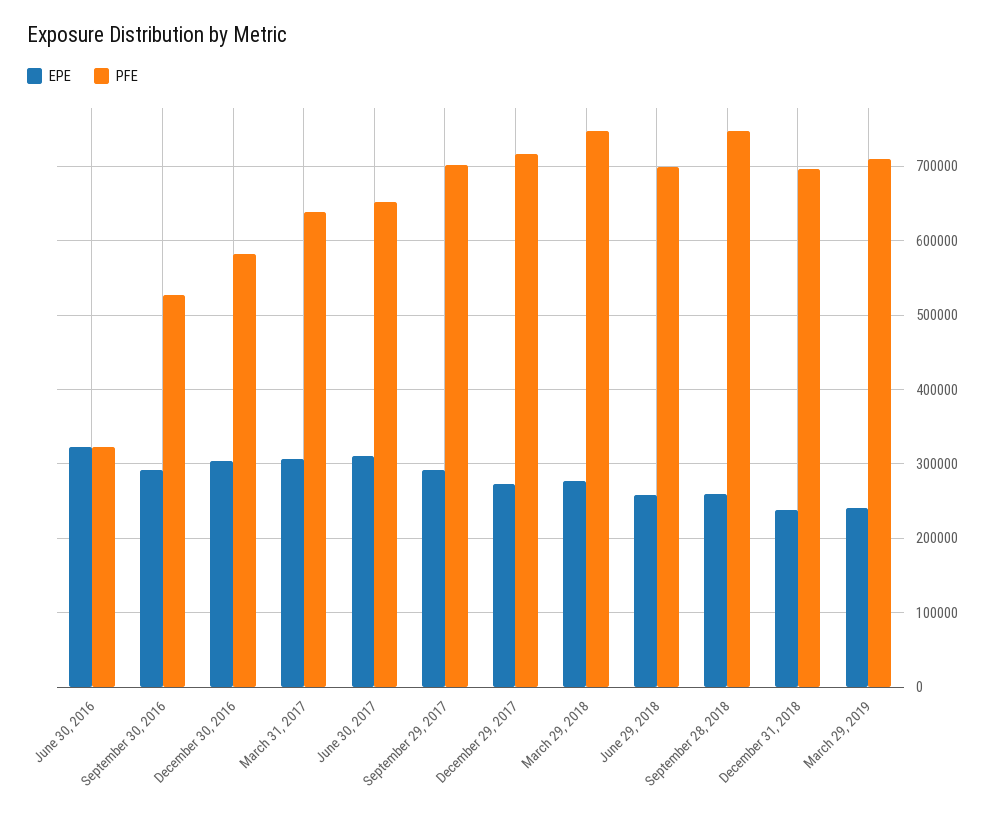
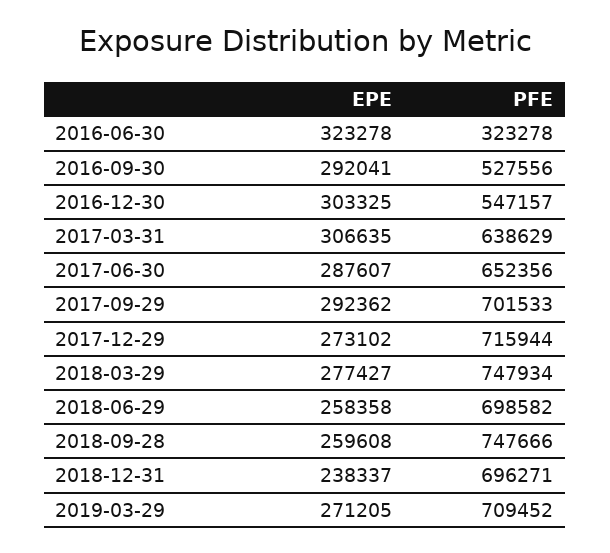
  {
    "EPE": {
      "June 30, 2016": 323278,
      "September 30, 2016": 292041,
      "December 30, 2016": 303325,
      "March 31, 2017": 306635,
-     "June 30, 2017": 310000,
+     "June 30, 2017": 287607,
      "September 29, 2017": 292362,
      "December 29, 2017": 273102,
      "March 29, 2018": 277427,
      "June 29, 2018": 258358,
      "September 28, 2018": 259608,
      "December 31, 2018": 238337,
-     "March 29, 2019": 240000
+     "March 29, 2019": 271205
    },
    "PFE": {
      "June 30, 2016": 323278,
      "September 30, 2016": 527556,
-     "December 30, 2016": 580000,
+     "December 30, 2016": 547157,
      "March 31, 2017": 638629,
      "June 30, 2017": 652356,
      "September 29, 2017": 701533,
      "December 29, 2017": 715944,
      "March 29, 2018": 747934,
      "June 29, 2018": 698582,
      "September 28, 2018": 747666,
      "December 31, 2018": 696271,
      "March 29, 2019": 709452
    }
  }

